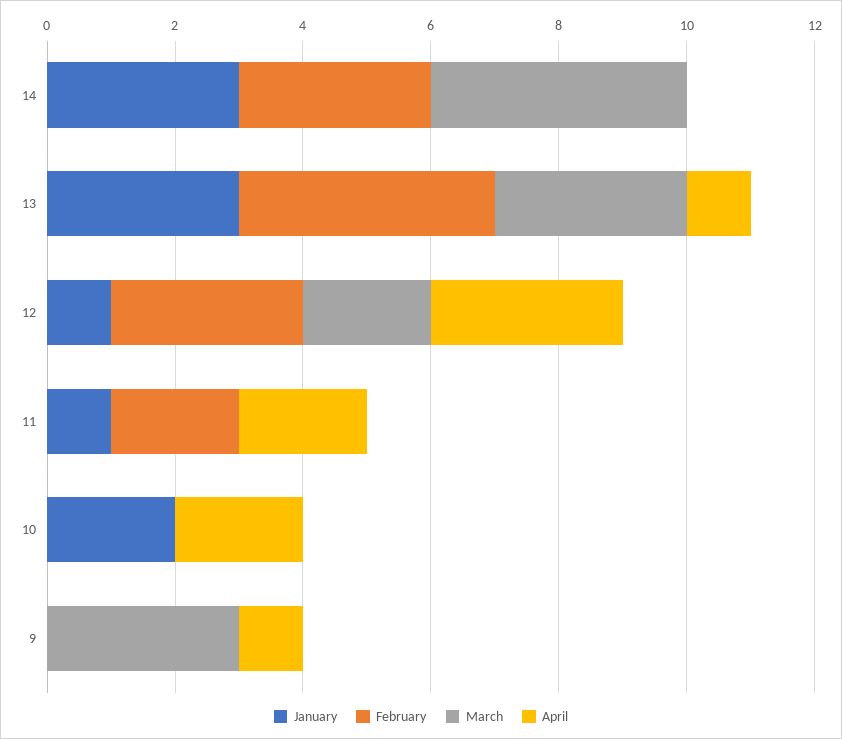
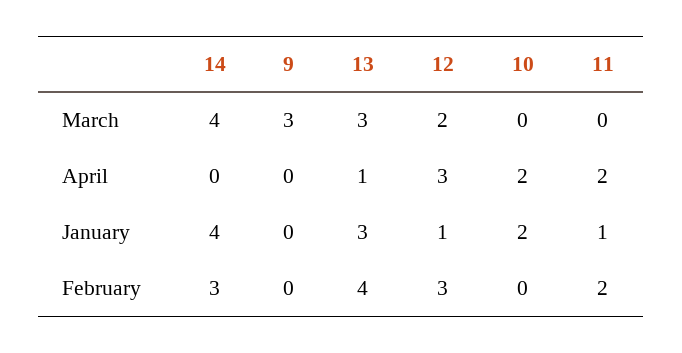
  {
    "January": {
-     "14": 3,
+     "14": 4,
      "13": 3,
      "12": 1,
      "11": 1,
      "10": 2,
      "9": 0
    },
    "February": {
      "14": 3,
      "13": 4,
      "12": 3,
      "11": 2,
      "10": 0,
      "9": 0
    },
    "March": {
      "14": 4,
      "13": 3,
      "12": 2,
      "11": 0,
      "10": 0,
      "9": 3
    },
    "April": {
      "14": 0,
      "13": 1,
      "12": 3,
      "11": 2,
      "10": 2,
-     "9": 1
+     "9": 0
    }
  }

